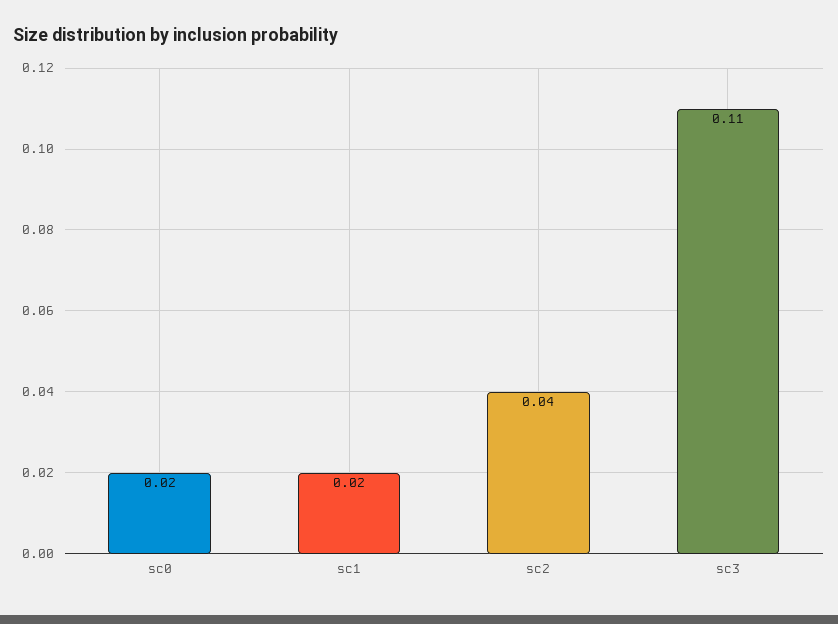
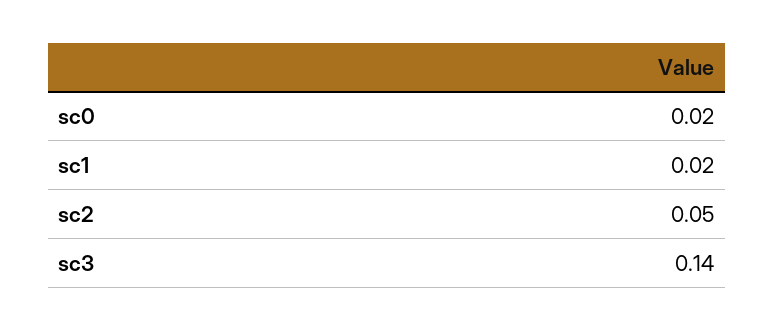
  {
    "sc0": 0.02,
    "sc1": 0.02,
-   "sc2": 0.04,
+   "sc2": 0.05,
-   "sc3": 0.11
+   "sc3": 0.14
  }

